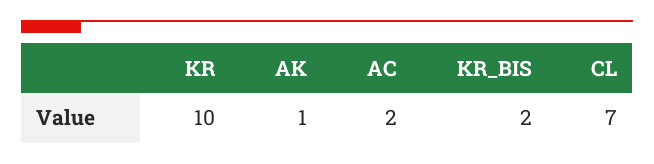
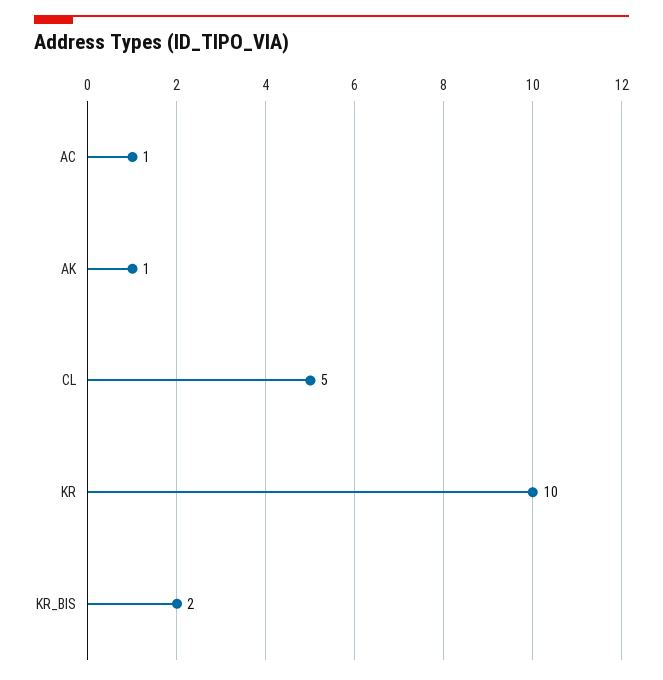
  {
    "KR": 10,
    "AK": 1,
-   "AC": 2,
+   "AC": 1,
    "KR_BIS": 2,
-   "CL": 7
+   "CL": 5
  }

